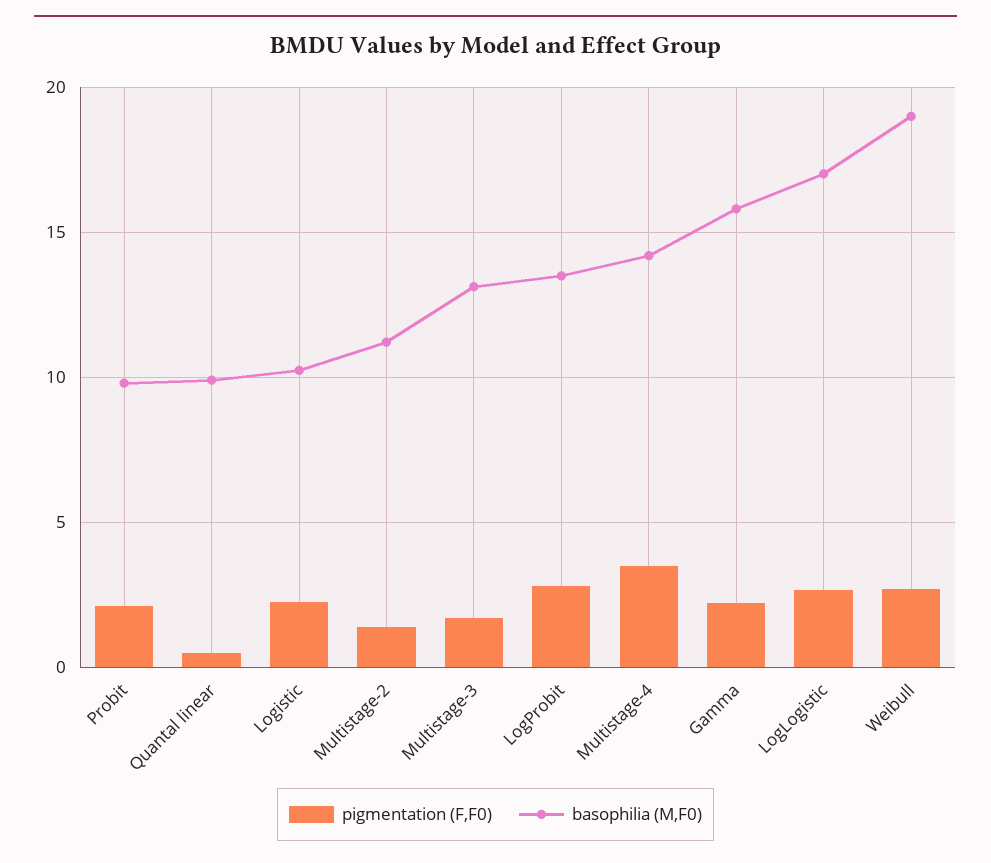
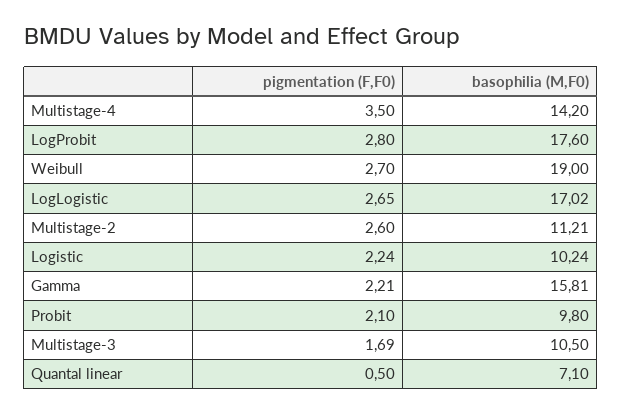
  {
    "pigmentation (F,F0)": {
      "Probit": 2.1,
      "Quantal linear": 0.5,
      "Logistic": 2.24,
-     "Multistage-2": 1.5,
+     "Multistage-2": 2.6,
      "Multistage-3": 1.69,
      "LogProbit": 2.8,
      "Multistage-4": 3.5,
      "Gamma": 2.21,
      "LogLogistic": 2.65,
      "Weibull": 2.7
    },
    "basophilia (M,F0)": {
      "Probit": 9.8,
-     "Quantal linear": 10,
+     "Quantal linear": 7.1,
      "Logistic": 10.24,
      "Multistage-2": 11.21,
-     "Multistage-3": 13,
+     "Multistage-3": 10.5,
-     "LogProbit": 13.5,
+     "LogProbit": 17.6,
      "Multistage-4": 14.2,
      "Gamma": 15.81,
      "LogLogistic": 17.02,
      "Weibull": 19
    }
  }

